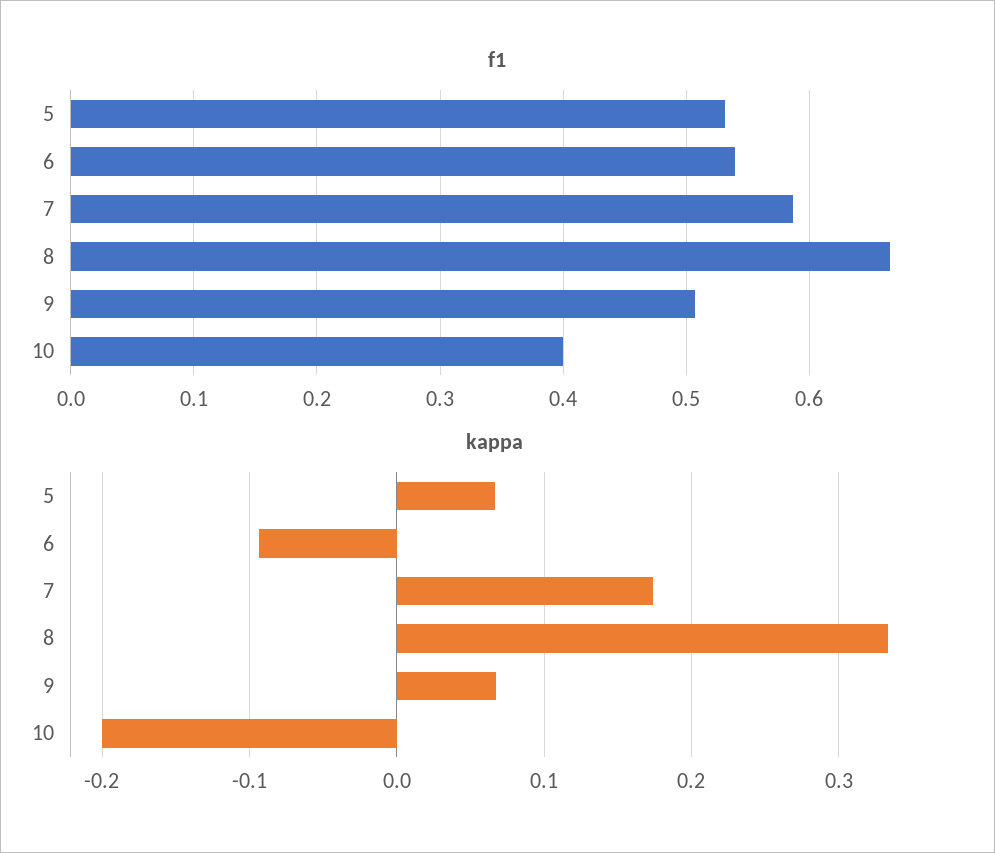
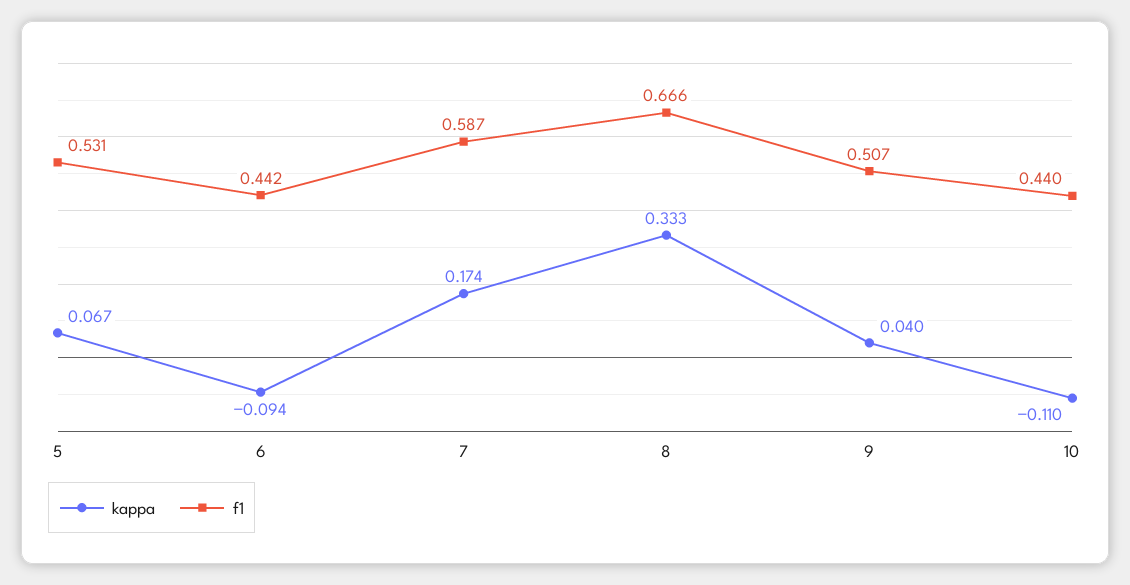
  {
    "f1": {
      "5": 0.531,
-     "6": 0.54,
+     "6": 0.442,
      "7": 0.587,
      "8": 0.666,
      "9": 0.507,
-     "10": 0.4
+     "10": 0.44
    },
    "kappa": {
      "5": 0.067,
      "6": -0.094,
      "7": 0.174,
      "8": 0.333,
-     "9": 0.07,
+     "9": 0.04,
-     "10": -0.2
+     "10": -0.11
    }
  }

